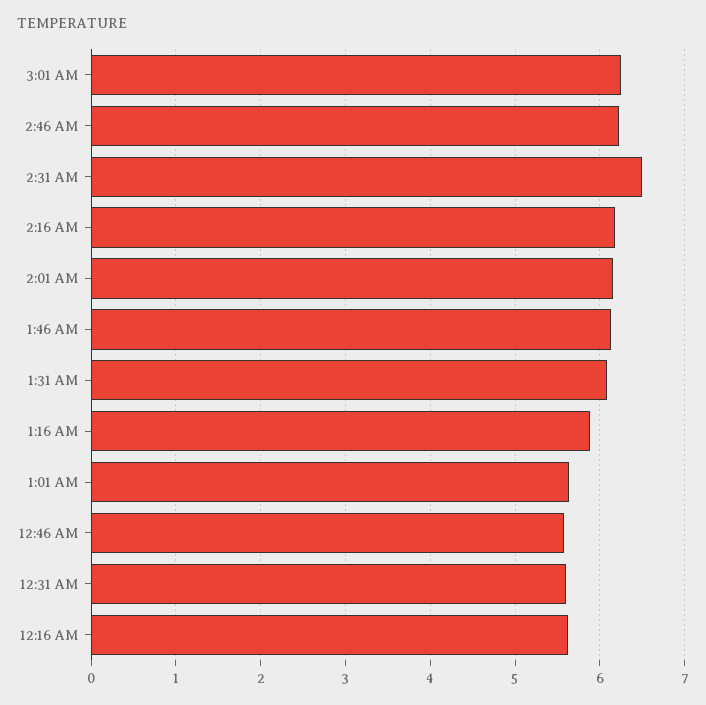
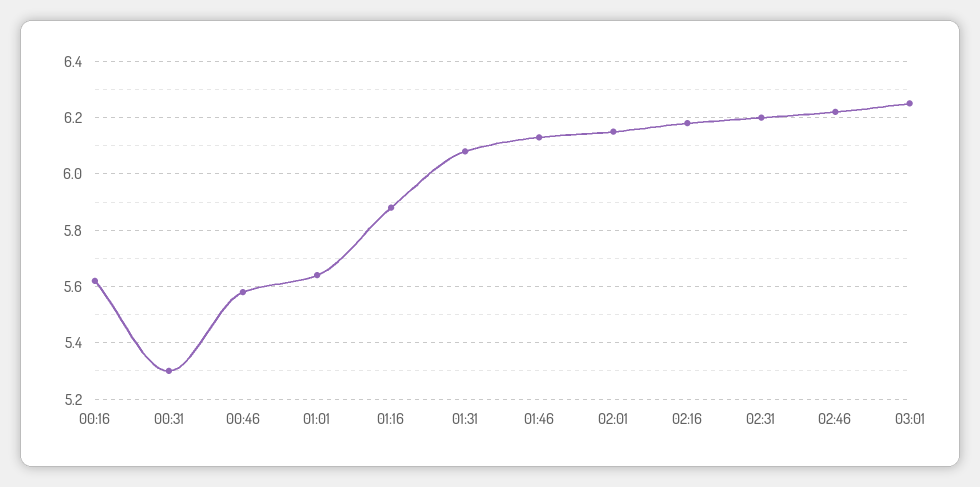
  {
    "3:01 AM": 6.25,
    "2:46 AM": 6.2,
-   "2:31 AM": 6.5,
+   "2:31 AM": 6.2,
    "2:16 AM": 6.2,
    "2:01 AM": 6.15,
    "1:46 AM": 6.15,
    "1:31 AM": 6.1,
    "1:16 AM": 5.9,
    "1:01 AM": 5.65,
    "12:46 AM": 5.6,
-   "12:31 AM": 5.6,
+   "12:31 AM": 5.3,
    "12:16 AM": 5.6
  }

